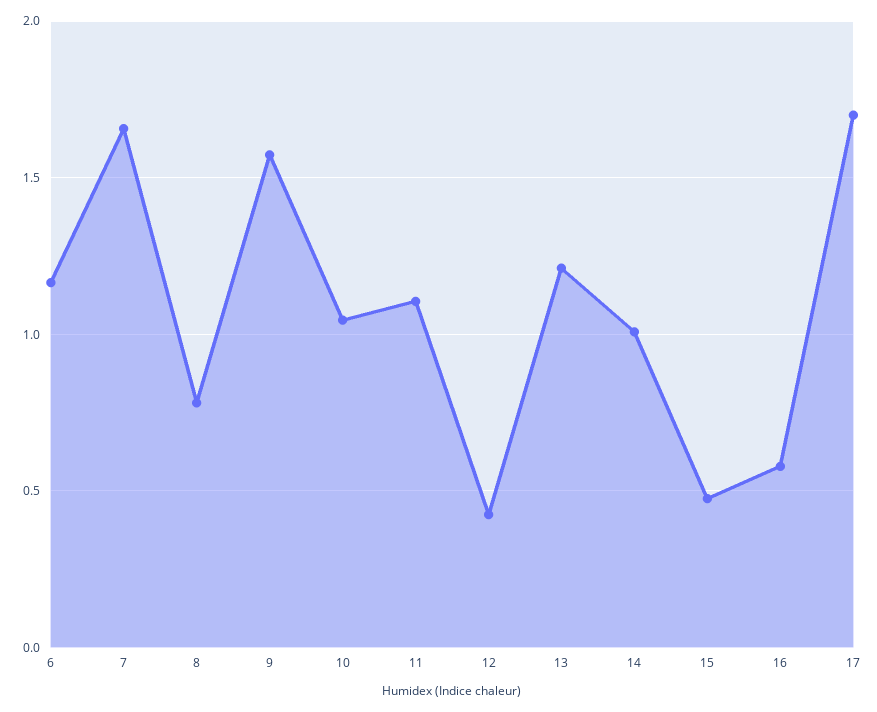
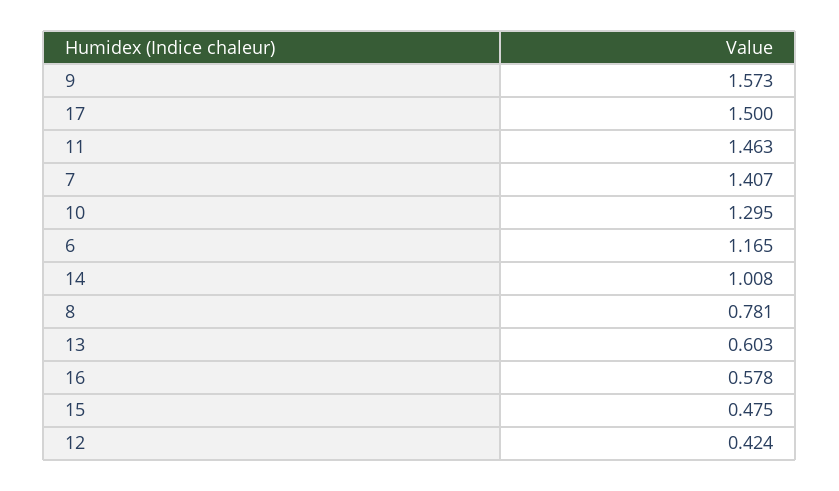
  {
    "6": 1.165,
-   "7": 1.65,
+   "7": 1.407,
    "8": 0.781,
    "9": 1.573,
-   "10": 1.05,
+   "10": 1.295,
-   "11": 1.1,
+   "11": 1.463,
    "12": 0.424,
-   "13": 1.2,
+   "13": 0.603,
    "14": 1.008,
    "15": 0.475,
    "16": 0.578,
-   "17": 1.7
+   "17": 1.5
  }

